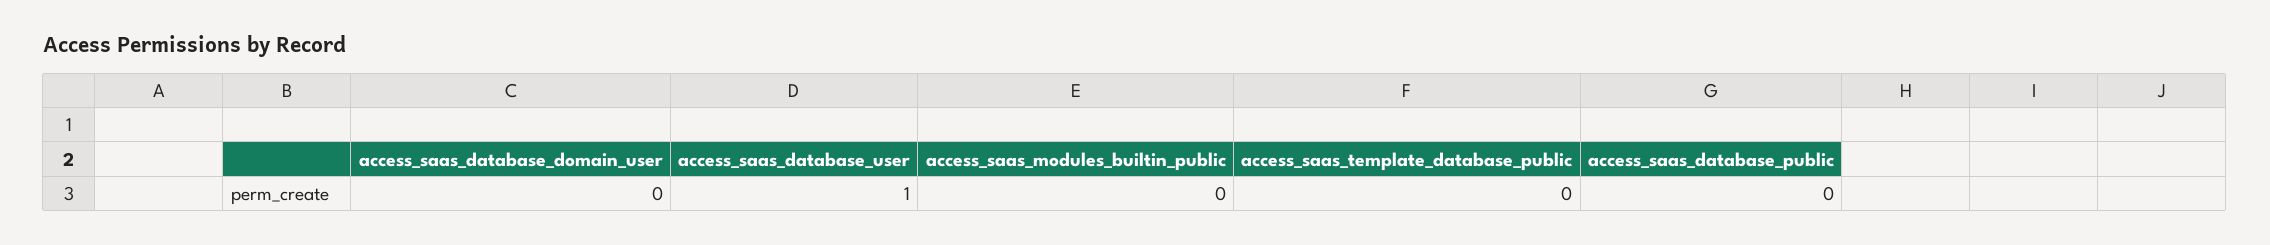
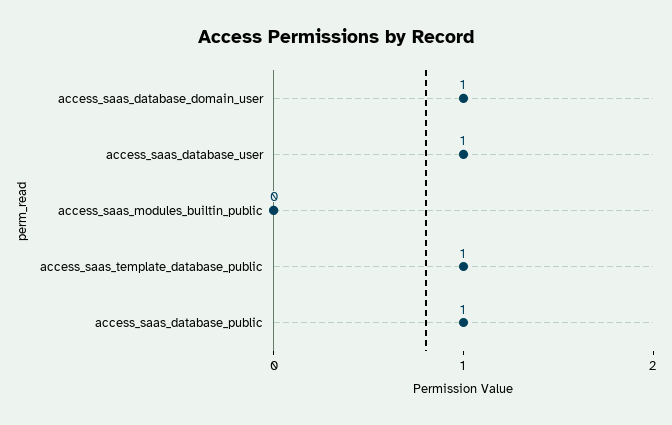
  {
-   "access_saas_database_domain_user": 0,
+   "access_saas_database_domain_user": 1,
    "access_saas_database_user": 1,
    "access_saas_modules_builtin_public": 0,
-   "access_saas_template_database_public": 0,
+   "access_saas_template_database_public": 1,
-   "access_saas_database_public": 0
+   "access_saas_database_public": 1
  }

